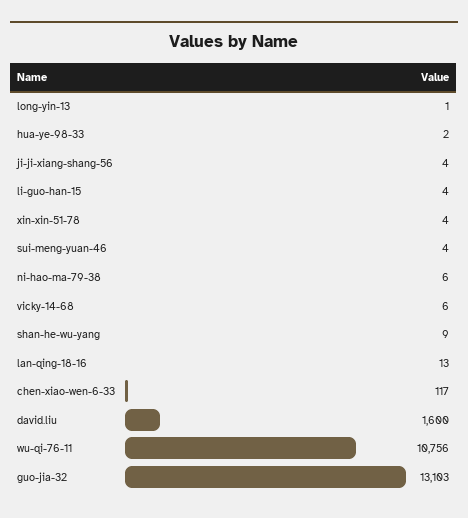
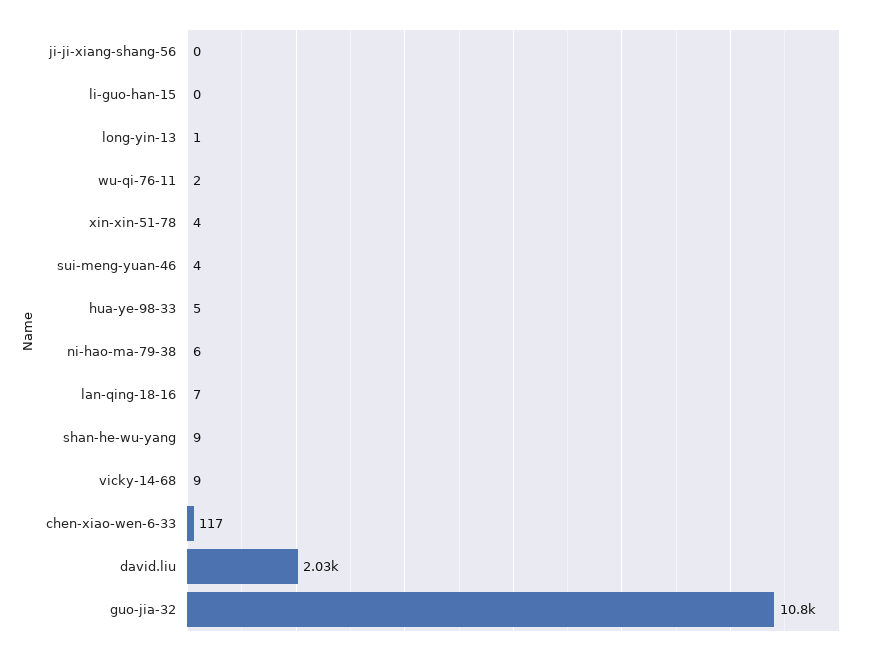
  {
    "long-yin-13": 1,
-   "hua-ye-98-33": 2,
+   "hua-ye-98-33": 5,
-   "ji-ji-xiang-shang-56": 4,
+   "ji-ji-xiang-shang-56": 0,
-   "li-guo-han-15": 4,
+   "li-guo-han-15": 0,
    "xin-xin-51-78": 4,
    "sui-meng-yuan-46": 4,
    "ni-hao-ma-79-38": 6,
-   "vicky-14-68": 6,
+   "vicky-14-68": 9,
    "shan-he-wu-yang": 9,
-   "lan-qing-18-16": 13,
+   "lan-qing-18-16": 7,
    "chen-xiao-wen-6-33": 117,
-   "david.liu": 1600,
+   "david.liu": 2030,
-   "wu-qi-76-11": 10756,
+   "wu-qi-76-11": 2,
-   "guo-jia-32": 13103
+   "guo-jia-32": 10800
  }

